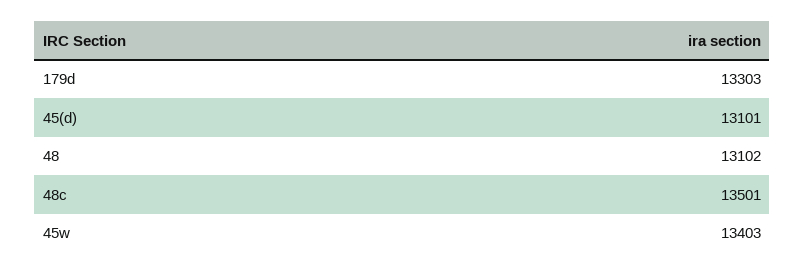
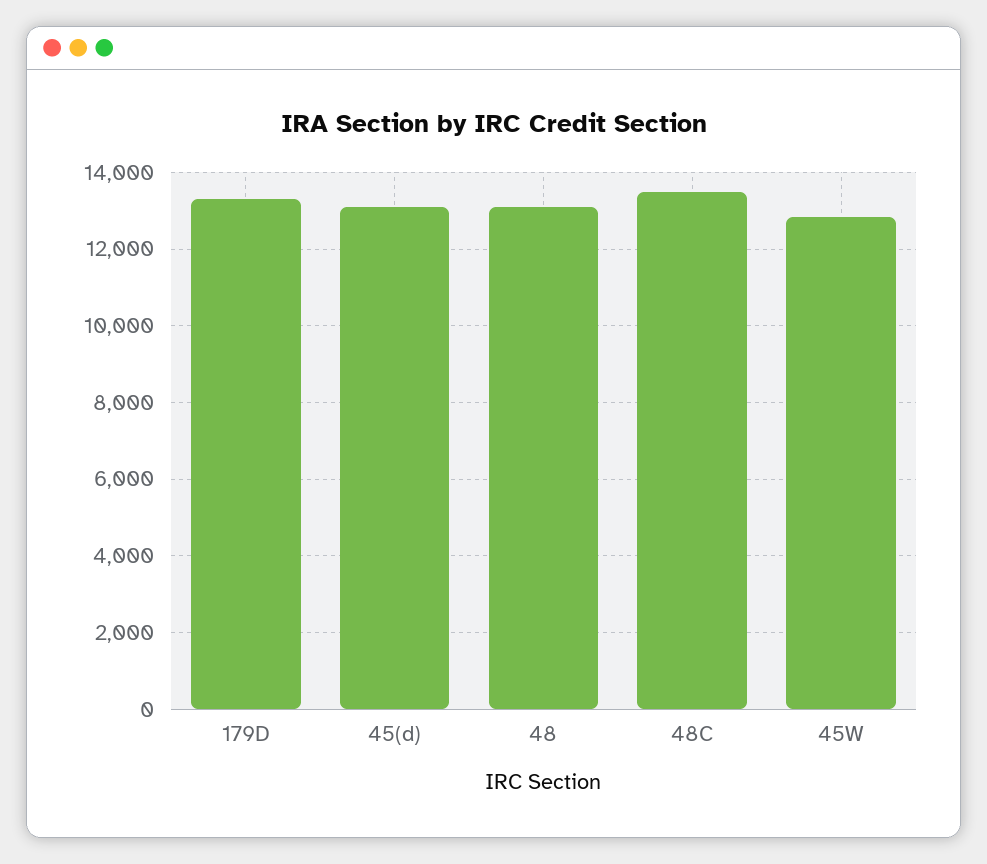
  {
    "179d": 13303,
    "45(d)": 13101,
    "48": 13102,
    "48c": 13501,
-   "45w": 13403
+   "45w": 12800
  }

